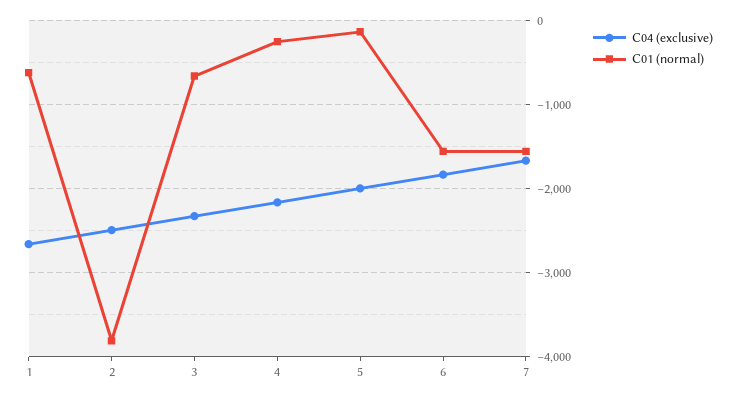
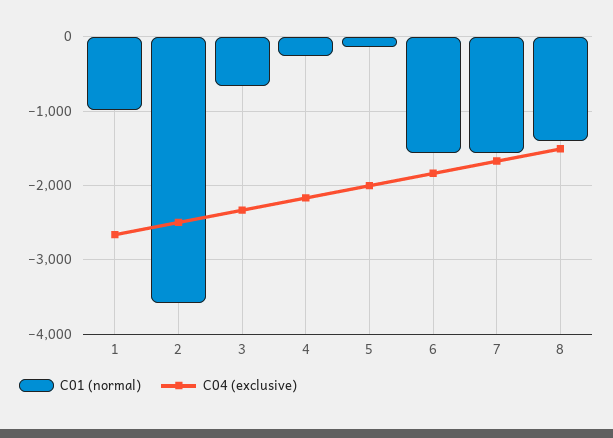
  {
    "C04 (exclusive)": {
      "1": -2700,
      "2": -2500,
      "3": -2300,
      "4": -2200,
      "5": -2000,
      "6": -1800,
-     "7": -1700
+     "7": -1700,
+     "8": -1500
    },
    "C01 (normal)": {
-     "1": -600,
+     "1": -1000,
-     "2": -3800,
+     "2": -3600,
      "3": -700,
      "4": -300,
      "5": -100,
      "6": -1600,
-     "7": -1600
+     "7": -1600,
+     "8": -1400
    }
  }

